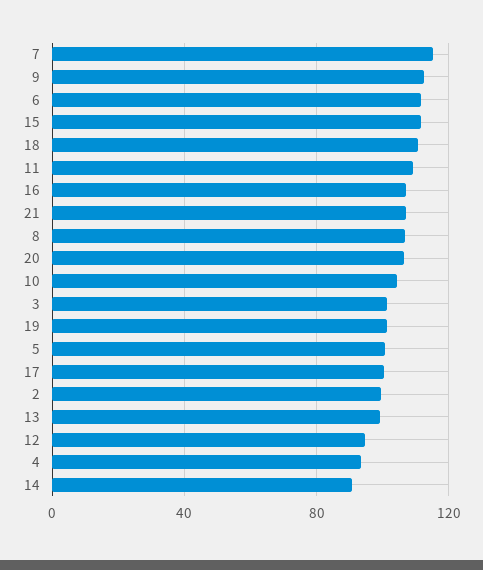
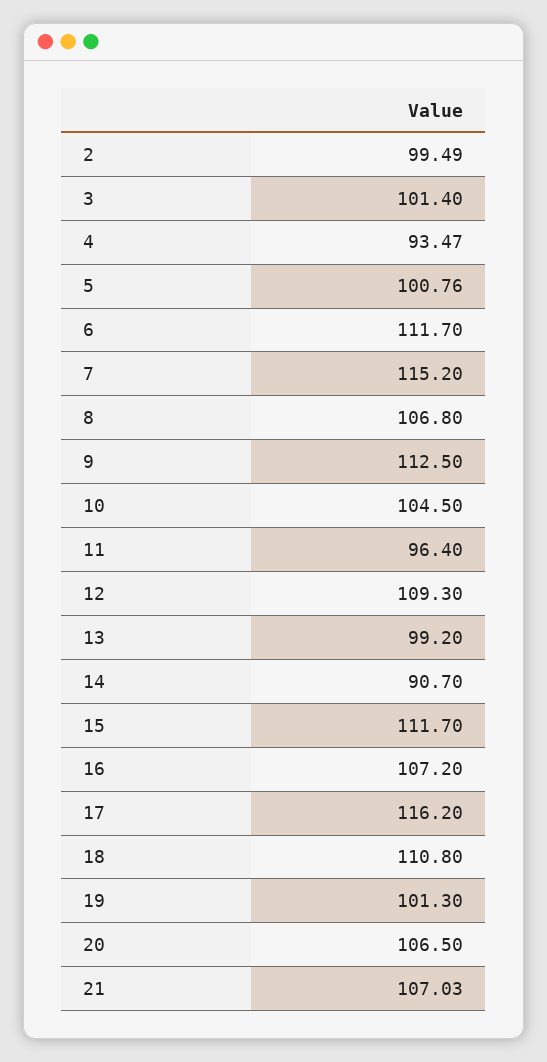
  {
    "7": 115.2,
    "9": 112.5,
    "6": 111.7,
    "15": 111.7,
    "18": 110.8,
-   "11": 110,
+   "11": 96.4,
    "16": 107.2,
    "21": 107.03,
    "8": 106.8,
    "20": 106.5,
    "10": 104.5,
    "3": 101.4,
    "19": 101.3,
    "5": 100.76,
-   "17": 100,
+   "17": 116.2,
    "2": 99.49,
    "13": 99.2,
-   "12": 95,
+   "12": 109.3,
    "4": 93.47,
    "14": 90.7
  }

